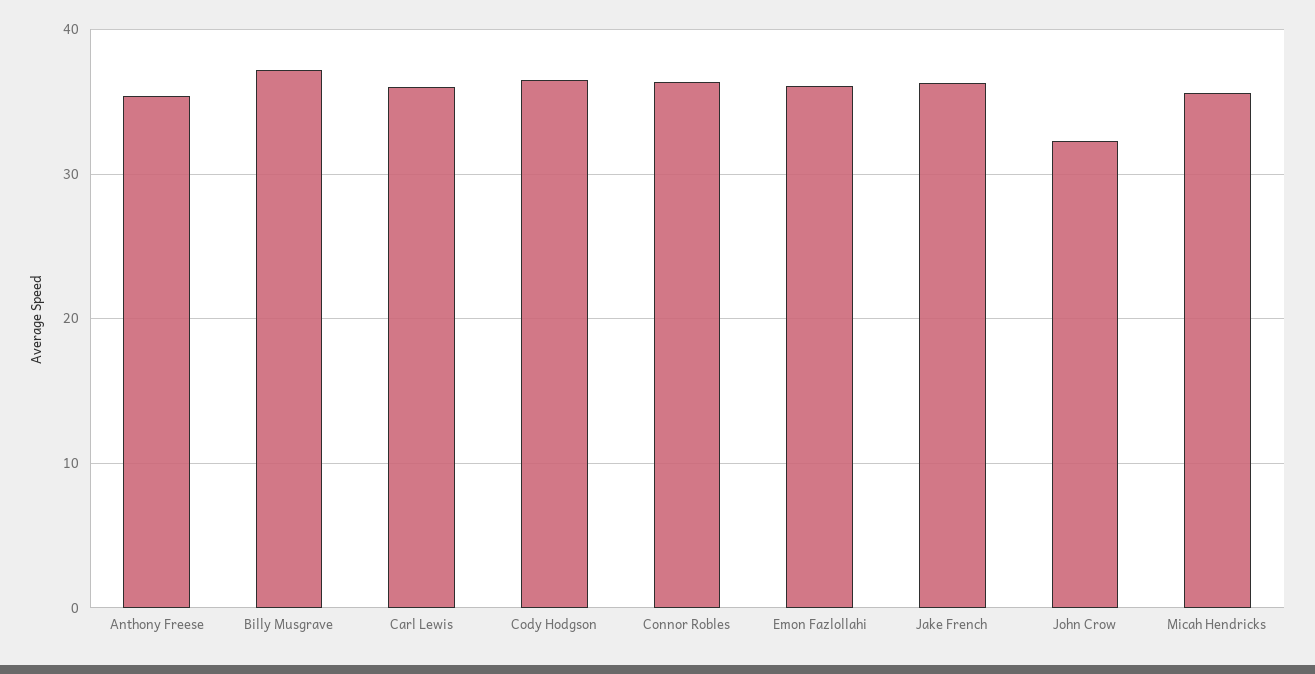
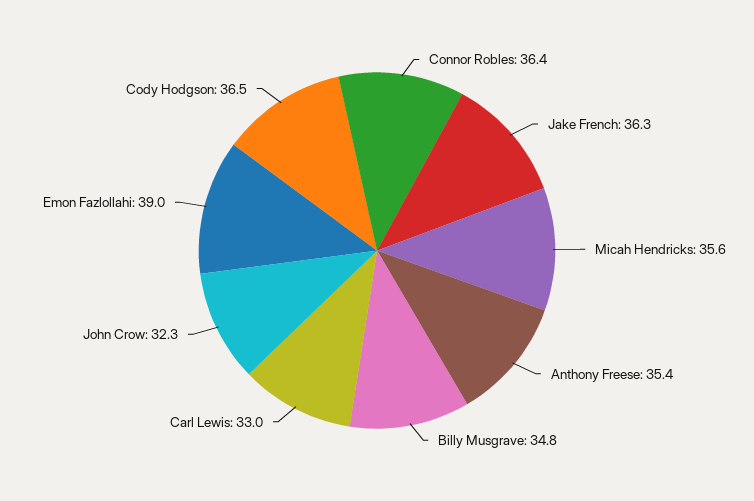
  {
    "Anthony Freese": 35.4,
-   "Billy Musgrave": 37,
+   "Billy Musgrave": 34.8,
-   "Carl Lewis": 36,
+   "Carl Lewis": 33,
    "Cody Hodgson": 36.5,
    "Connor Robles": 36.4,
-   "Emon Fazlollahi": 36,
+   "Emon Fazlollahi": 39,
    "Jake French": 36.3,
    "John Crow": 32.3,
    "Micah Hendricks": 35.6
  }

